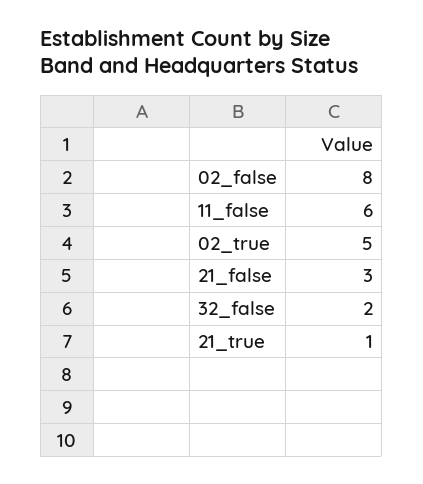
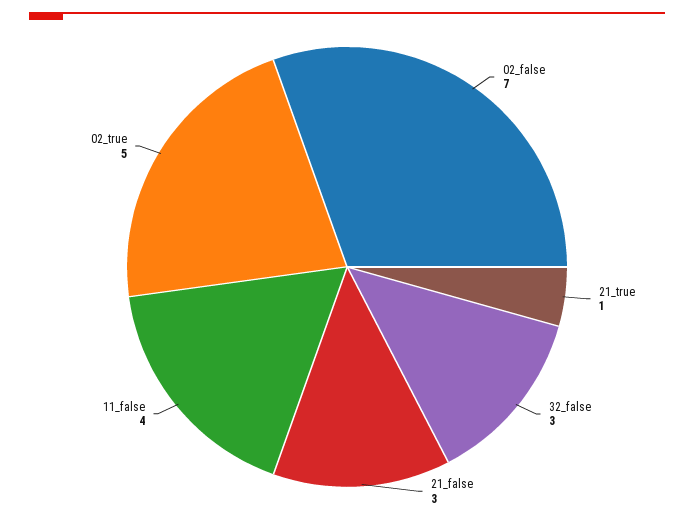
  {
-   "02_false": 8,
+   "02_false": 7,
-   "11_false": 6,
+   "11_false": 4,
    "02_true": 5,
    "21_false": 3,
-   "32_false": 2,
+   "32_false": 3,
    "21_true": 1
  }

